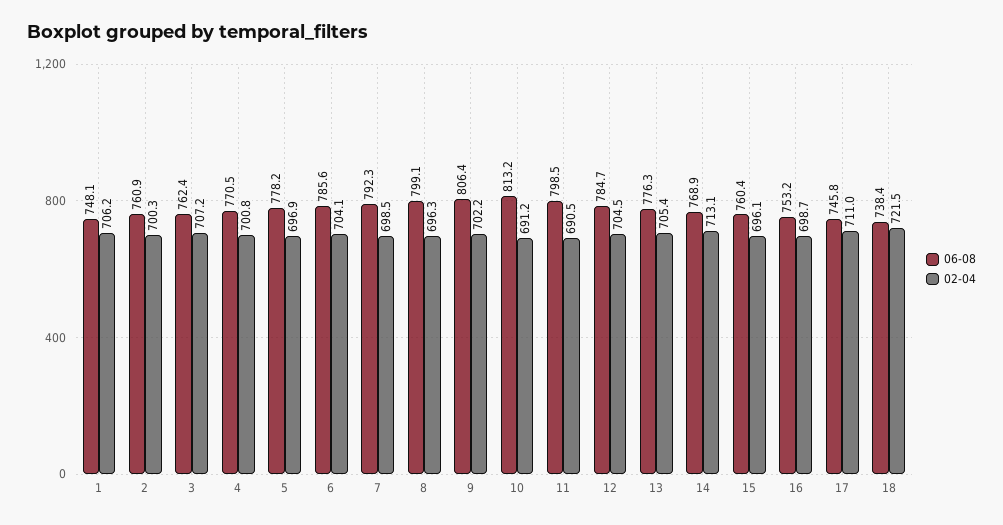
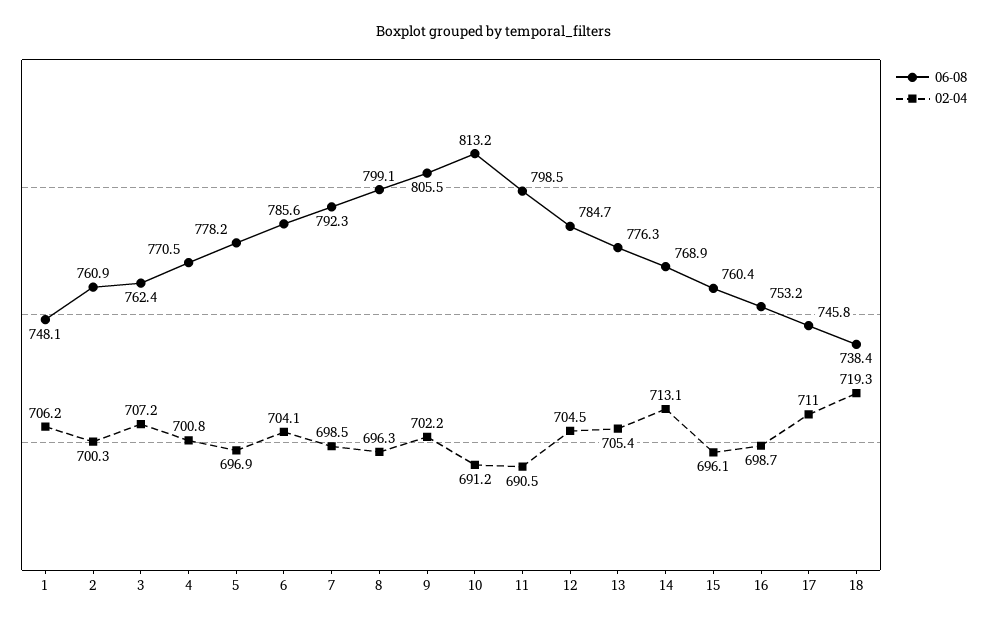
  {
    "06-08": {
      "1": 748.1,
      "2": 760.9,
      "3": 762.4,
      "4": 770.5,
      "5": 778.2,
      "6": 785.6,
      "7": 792.3,
      "8": 799.1,
-     "9": 806.4,
+     "9": 805.5,
      "10": 813.2,
      "11": 798.5,
      "12": 784.7,
      "13": 776.3,
      "14": 768.9,
      "15": 760.4,
      "16": 753.2,
      "17": 745.8,
      "18": 738.4
    },
    "02-04": {
      "1": 706.2,
      "2": 700.3,
      "3": 707.2,
      "4": 700.8,
      "5": 696.9,
      "6": 704.1,
      "7": 698.5,
      "8": 696.3,
      "9": 702.2,
      "10": 691.2,
      "11": 690.5,
      "12": 704.5,
      "13": 705.4,
      "14": 713.1,
      "15": 696.1,
      "16": 698.7,
      "17": 711,
-     "18": 721.5
+     "18": 719.3
    }
  }

